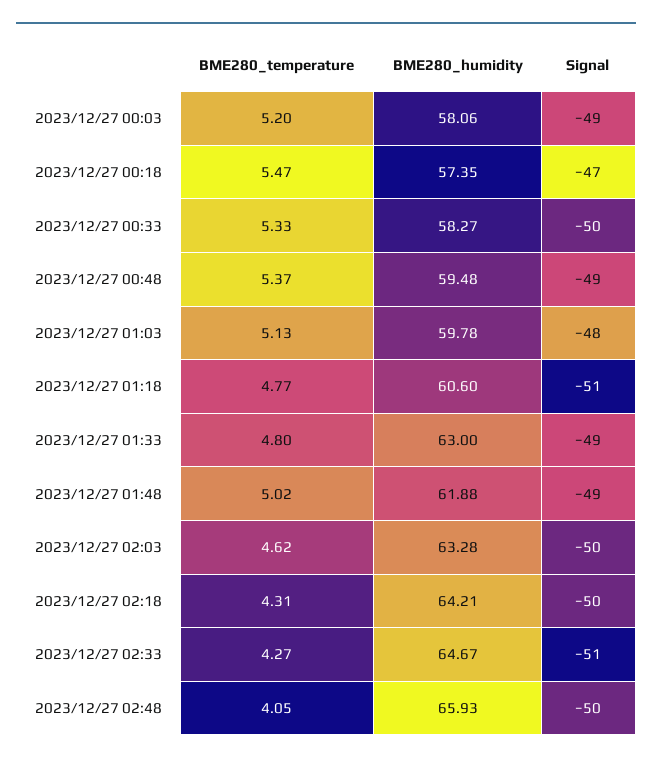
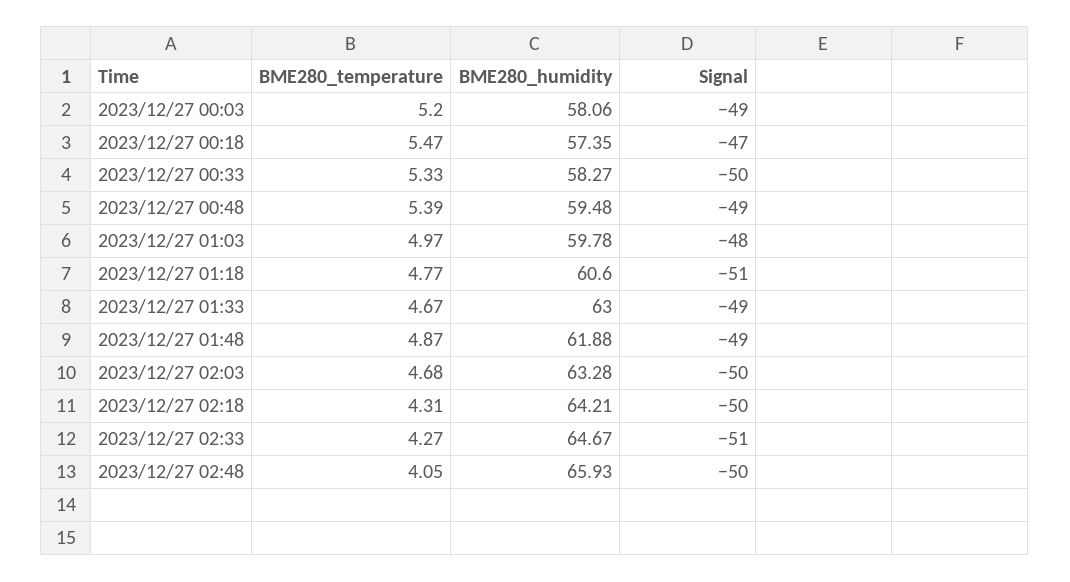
  {
    "BME280_temperature": {
      "2023/12/27 00:03": 5.2,
      "2023/12/27 00:18": 5.47,
      "2023/12/27 00:33": 5.33,
-     "2023/12/27 00:48": 5.37,
+     "2023/12/27 00:48": 5.39,
-     "2023/12/27 01:03": 5.13,
+     "2023/12/27 01:03": 4.97,
      "2023/12/27 01:18": 4.77,
-     "2023/12/27 01:33": 4.8,
+     "2023/12/27 01:33": 4.67,
-     "2023/12/27 01:48": 5.02,
+     "2023/12/27 01:48": 4.87,
-     "2023/12/27 02:03": 4.62,
+     "2023/12/27 02:03": 4.68,
      "2023/12/27 02:18": 4.31,
      "2023/12/27 02:33": 4.27,
      "2023/12/27 02:48": 4.05
    },
    "BME280_humidity": {
      "2023/12/27 00:03": 58.06,
      "2023/12/27 00:18": 57.35,
      "2023/12/27 00:33": 58.27,
      "2023/12/27 00:48": 59.48,
      "2023/12/27 01:03": 59.78,
      "2023/12/27 01:18": 60.6,
      "2023/12/27 01:33": 63,
      "2023/12/27 01:48": 61.88,
      "2023/12/27 02:03": 63.28,
      "2023/12/27 02:18": 64.21,
      "2023/12/27 02:33": 64.67,
      "2023/12/27 02:48": 65.93
    },
    "Signal": {
      "2023/12/27 00:03": -49,
      "2023/12/27 00:18": -47,
      "2023/12/27 00:33": -50,
      "2023/12/27 00:48": -49,
      "2023/12/27 01:03": -48,
      "2023/12/27 01:18": -51,
      "2023/12/27 01:33": -49,
      "2023/12/27 01:48": -49,
      "2023/12/27 02:03": -50,
      "2023/12/27 02:18": -50,
      "2023/12/27 02:33": -51,
      "2023/12/27 02:48": -50
    }
  }

